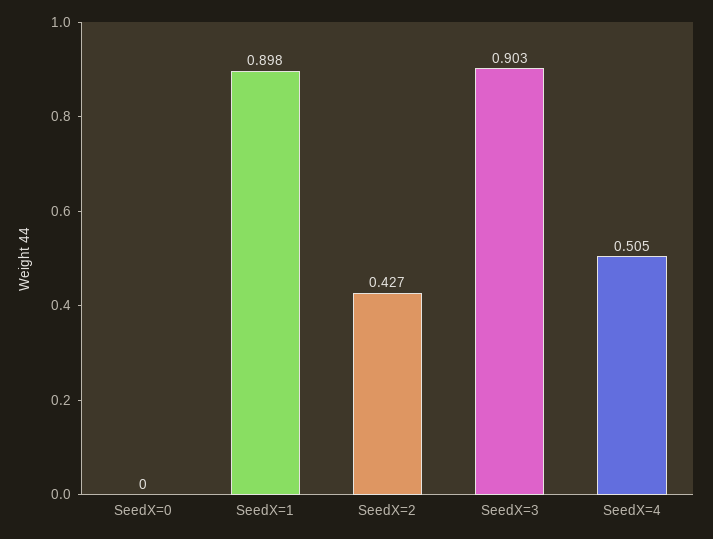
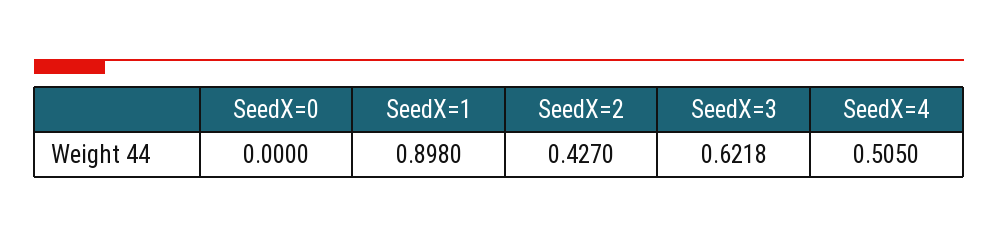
  {
    "SeedX=0": 0,
    "SeedX=1": 0.898,
    "SeedX=2": 0.427,
-   "SeedX=3": 0.903,
+   "SeedX=3": 0.6218,
    "SeedX=4": 0.505
  }

